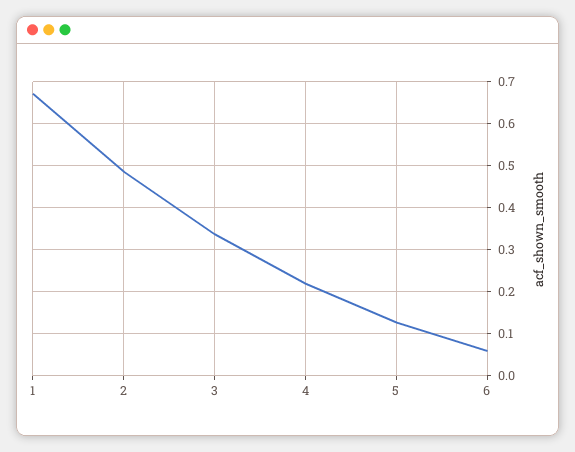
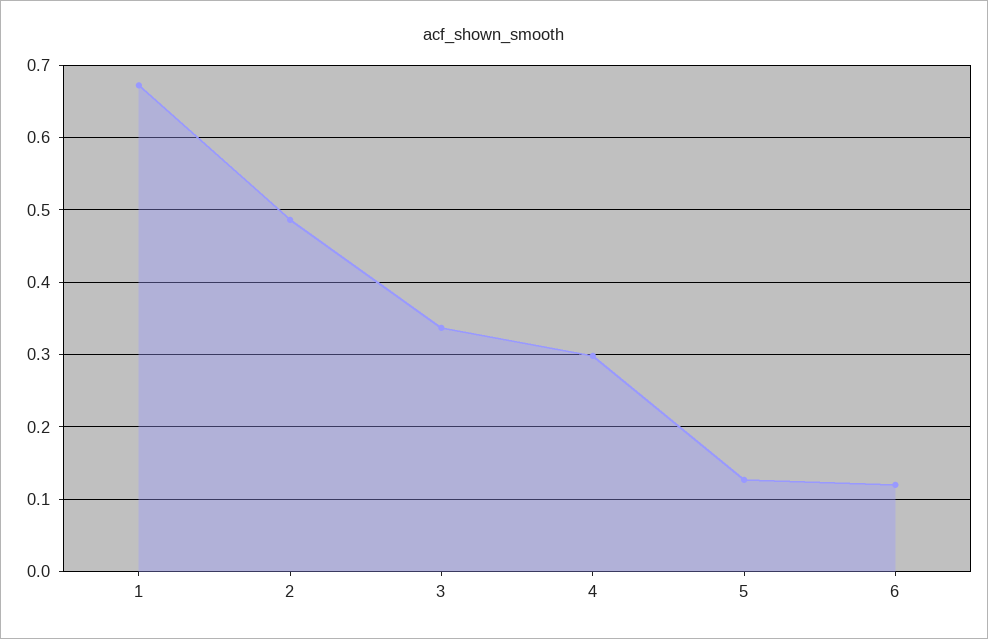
  {
    "1": 0.67,
    "2": 0.49,
    "3": 0.34,
-   "4": 0.22,
+   "4": 0.3,
    "5": 0.13,
-   "6": 0.06
+   "6": 0.12
  }

